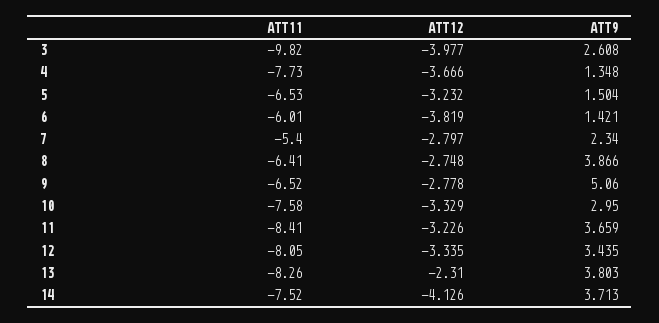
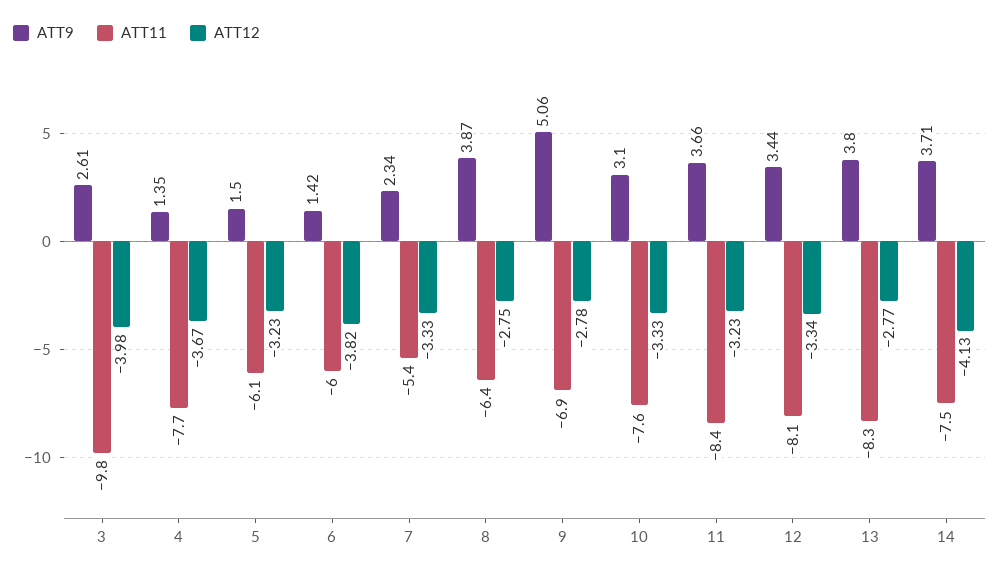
  {
    "ATT11": {
      "3": -9.82,
      "4": -7.73,
-     "5": -6.53,
+     "5": -6.1,
      "6": -6.01,
      "7": -5.4,
      "8": -6.41,
-     "9": -6.52,
+     "9": -6.9,
      "10": -7.58,
      "11": -8.41,
      "12": -8.05,
      "13": -8.26,
      "14": -7.52
    },
    "ATT12": {
      "3": -3.977,
      "4": -3.666,
      "5": -3.232,
      "6": -3.819,
-     "7": -2.797,
+     "7": -3.33,
      "8": -2.748,
      "9": -2.778,
      "10": -3.329,
      "11": -3.226,
      "12": -3.335,
-     "13": -2.31,
+     "13": -2.77,
      "14": -4.126
    },
    "ATT9": {
      "3": 2.608,
      "4": 1.348,
      "5": 1.504,
      "6": 1.421,
      "7": 2.34,
      "8": 3.866,
      "9": 5.06,
-     "10": 2.95,
+     "10": 3.1,
      "11": 3.659,
      "12": 3.435,
      "13": 3.803,
      "14": 3.713
    }
  }

